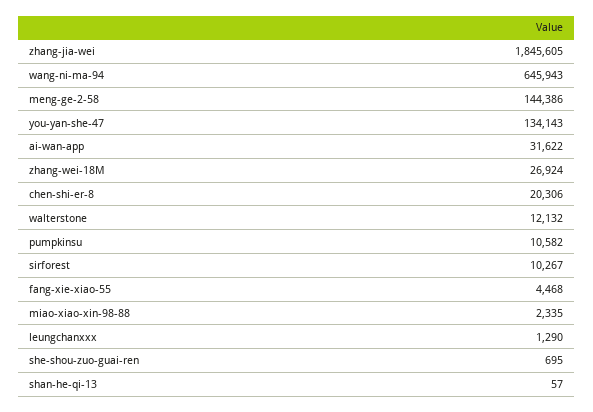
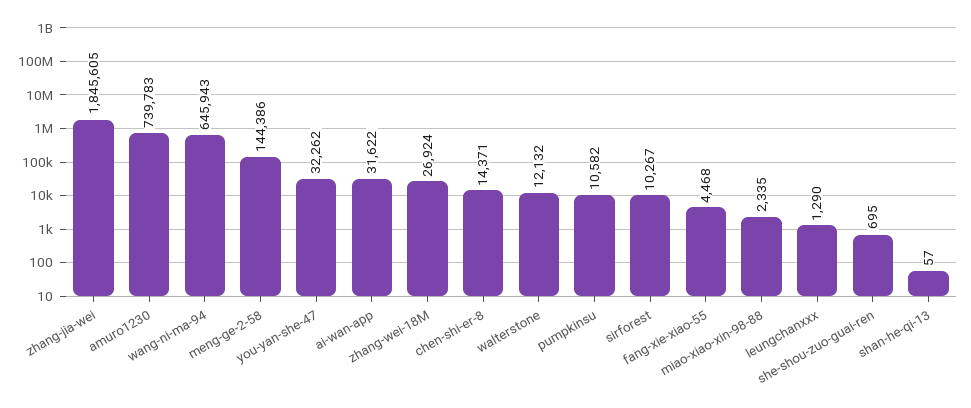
  {
    "zhang-jia-wei": 1845605,
    "wang-ni-ma-94": 645943,
    "meng-ge-2-58": 144386,
-   "you-yan-she-47": 134143,
+   "you-yan-she-47": 32262,
    "ai-wan-app": 31622,
    "zhang-wei-18M": 26924,
-   "chen-shi-er-8": 20306,
+   "chen-shi-er-8": 14371,
    "walterstone": 12132,
    "pumpkinsu": 10582,
    "sirforest": 10267,
    "fang-xie-xiao-55": 4468,
    "miao-xiao-xin-98-88": 2335,
    "leungchanxxx": 1290,
    "she-shou-zuo-guai-ren": 695,
-   "shan-he-qi-13": 57
+   "shan-he-qi-13": 57,
+   "amuro1230": 739783
  }

